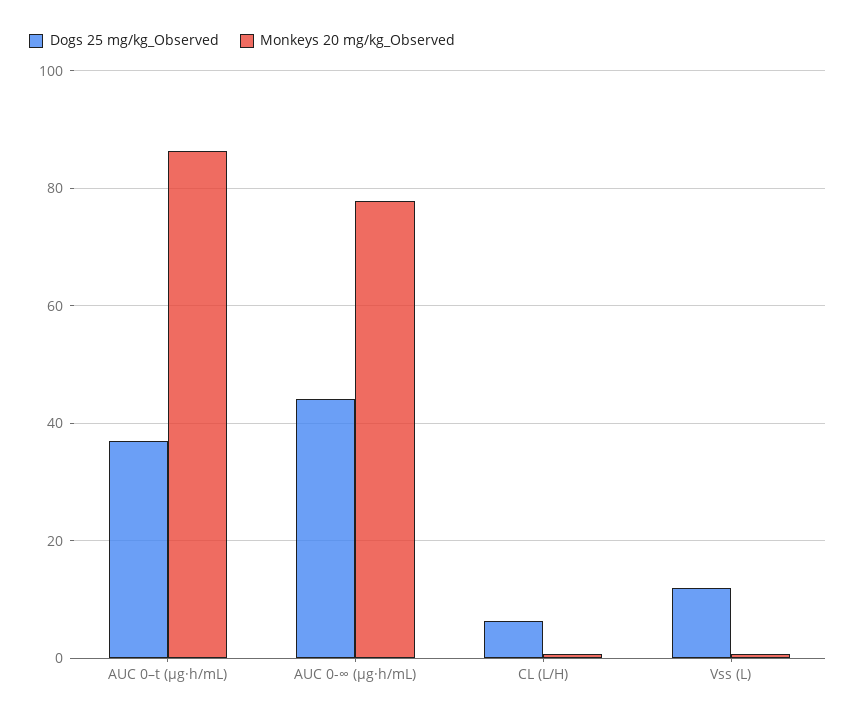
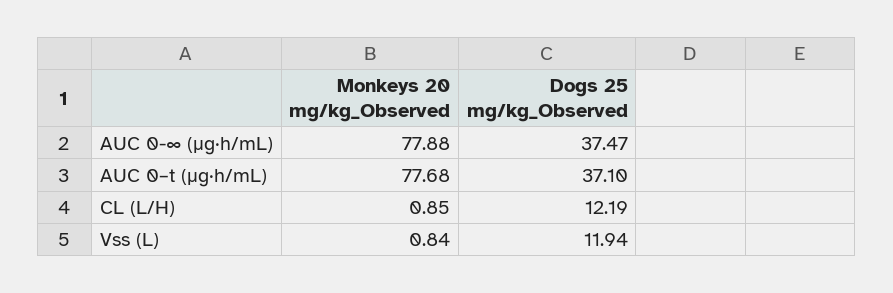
  {
    "Dogs 25 mg/kg_Observed": {
      "AUC 0–t (μg·h/mL)": 37.1,
-     "AUC 0-∞ (μg·h/mL)": 44,
+     "AUC 0-∞ (μg·h/mL)": 37.47,
-     "CL (L/H)": 6,
+     "CL (L/H)": 12.19,
      "Vss (L)": 11.94
    },
    "Monkeys 20 mg/kg_Observed": {
-     "AUC 0–t (μg·h/mL)": 86,
+     "AUC 0–t (μg·h/mL)": 77.68,
      "AUC 0-∞ (μg·h/mL)": 77.88,
      "CL (L/H)": 0.85,
      "Vss (L)": 0.84
    }
  }

